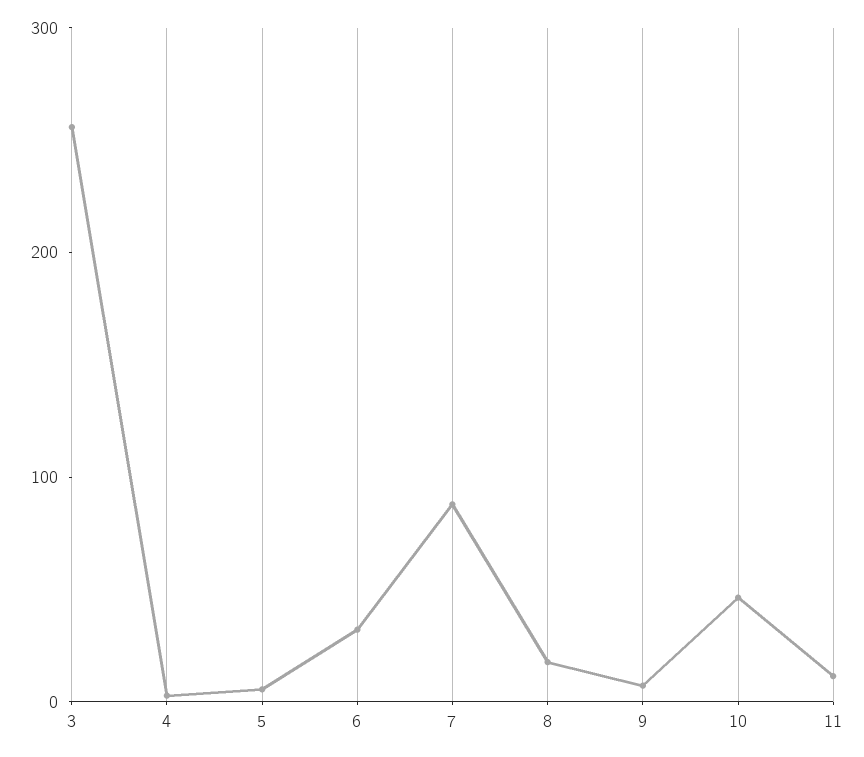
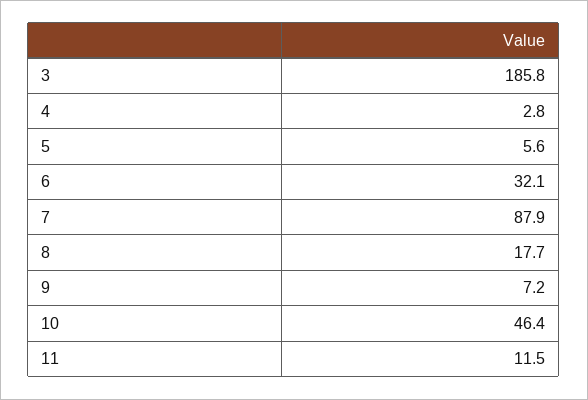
  {
-   "3": 260,
+   "3": 185.8,
    "4": 2.8,
    "5": 5.6,
    "6": 32.1,
    "7": 87.9,
    "8": 17.7,
    "9": 7.2,
    "10": 46.4,
    "11": 11.5
  }

